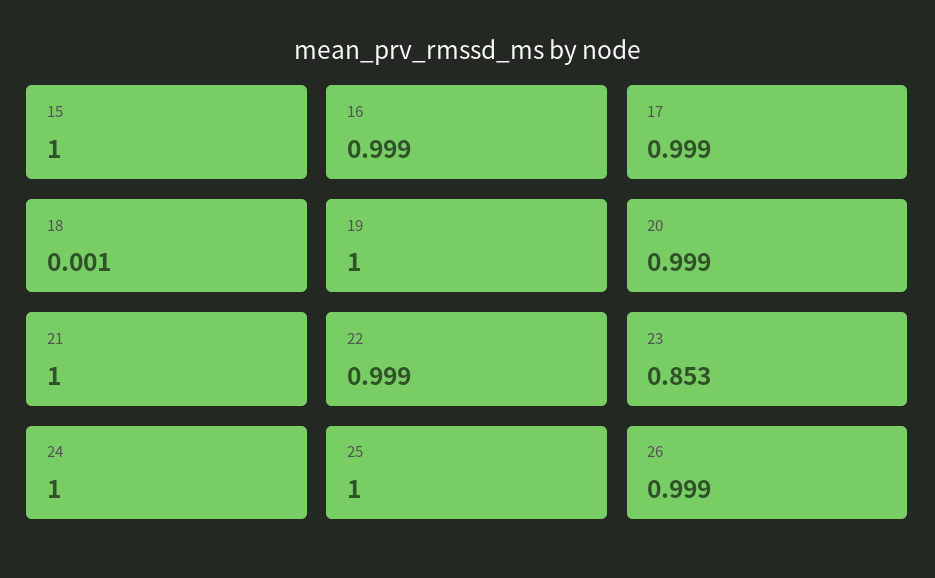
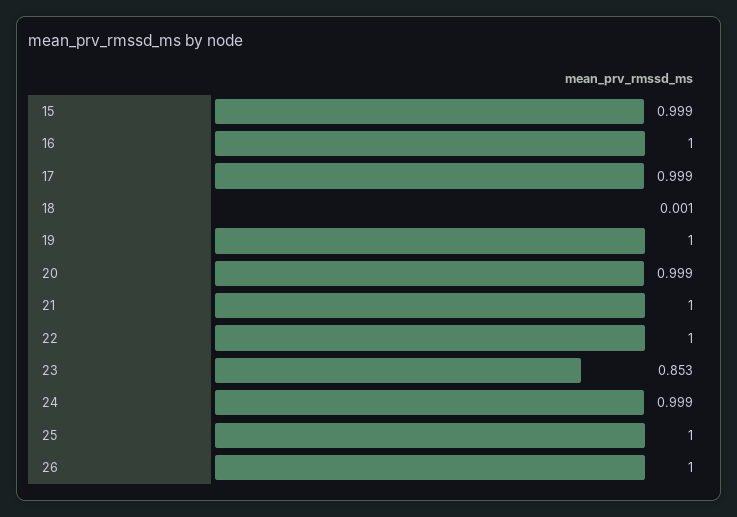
  {
-   "15": 1,
+   "15": 0.999,
-   "16": 0.999,
+   "16": 1,
    "17": 0.999,
    "18": 0.001,
    "19": 1,
    "20": 0.999,
    "21": 1,
-   "22": 0.999,
+   "22": 1,
    "23": 0.853,
-   "24": 1,
+   "24": 0.999,
    "25": 1,
-   "26": 0.999
+   "26": 1
  }

